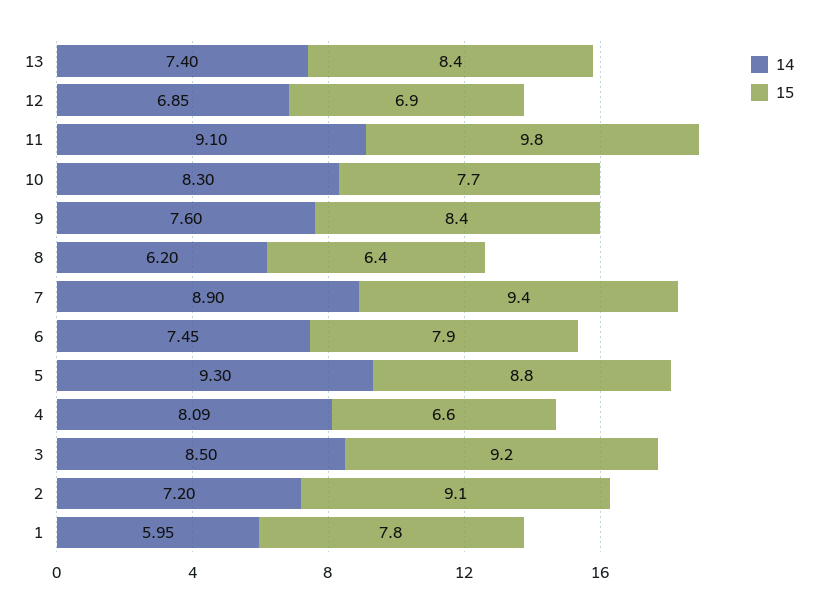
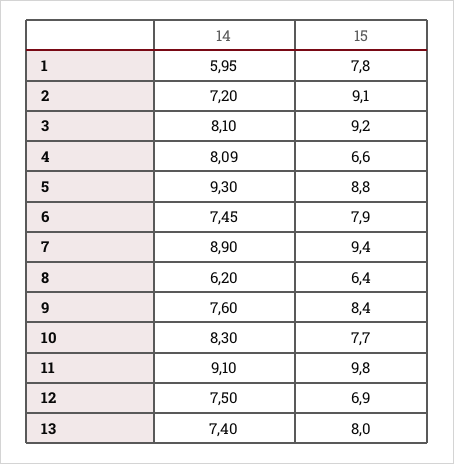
  {
    "14": {
      "13": 7.4,
-     "12": 6.85,
+     "12": 7.5,
      "11": 9.1,
      "10": 8.3,
      "9": 7.6,
      "8": 6.2,
      "7": 8.9,
      "6": 7.45,
      "5": 9.3,
      "4": 8.09,
-     "3": 8.5,
+     "3": 8.1,
      "2": 7.2,
      "1": 5.95
    },
    "15": {
-     "13": 8.4,
+     "13": 8,
      "12": 6.9,
      "11": 9.8,
      "10": 7.7,
      "9": 8.4,
      "8": 6.4,
      "7": 9.4,
      "6": 7.9,
      "5": 8.8,
      "4": 6.6,
      "3": 9.2,
      "2": 9.1,
      "1": 7.8
    }
  }

